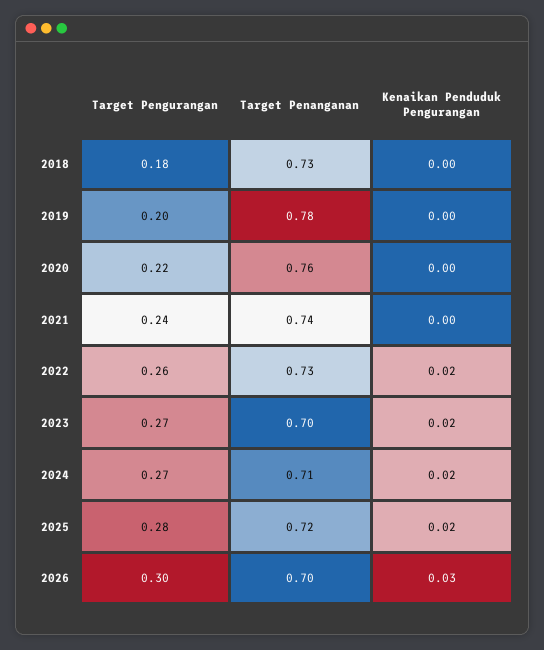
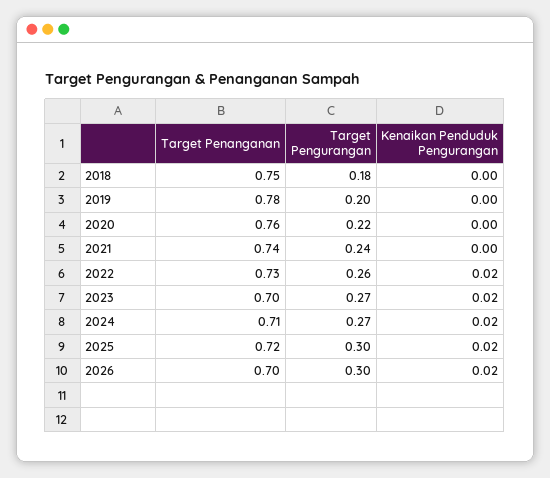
  {
    "Target Pengurangan": {
      "2018": 0.18,
      "2019": 0.2,
      "2020": 0.22,
      "2021": 0.24,
      "2022": 0.26,
      "2023": 0.27,
      "2024": 0.27,
-     "2025": 0.28,
+     "2025": 0.3,
      "2026": 0.3
    },
    "Target Penanganan": {
-     "2018": 0.73,
+     "2018": 0.75,
      "2019": 0.78,
      "2020": 0.76,
      "2021": 0.74,
      "2022": 0.73,
      "2023": 0.7,
      "2024": 0.71,
      "2025": 0.72,
      "2026": 0.7
    },
    "Kenaikan Penduduk Pengurangan": {
      "2018": 0,
      "2019": 0,
      "2020": 0,
      "2021": 0,
      "2022": 0.02,
      "2023": 0.02,
      "2024": 0.02,
      "2025": 0.02,
-     "2026": 0.03
+     "2026": 0.02
    }
  }

